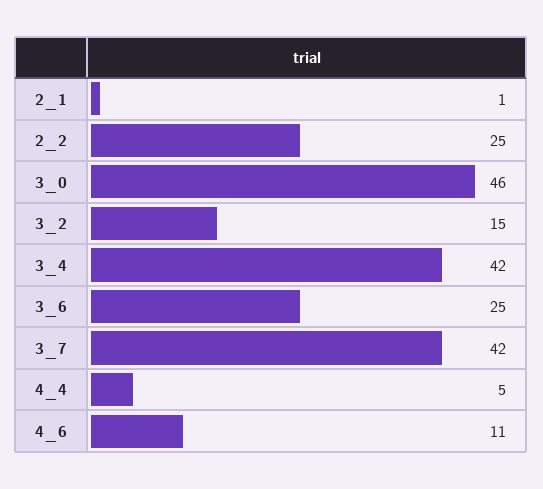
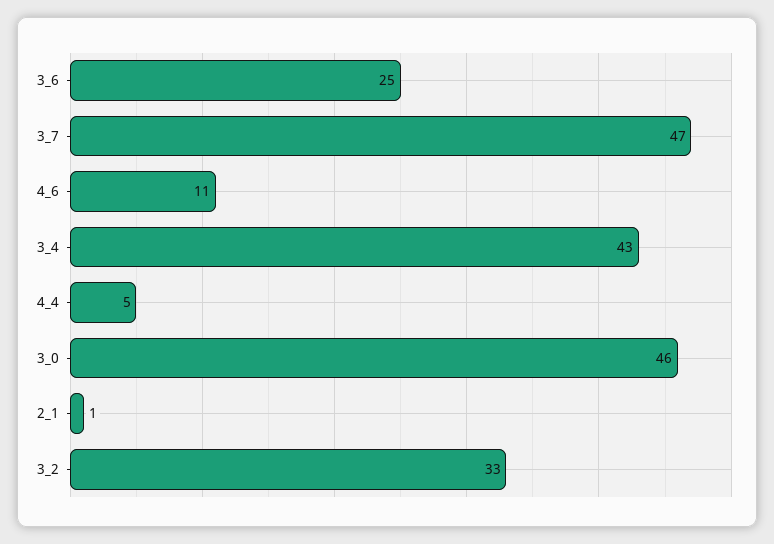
  {
    "2_1": 1,
-   "2_2": 25,
    "3_0": 46,
-   "3_2": 15,
+   "3_2": 33,
-   "3_4": 42,
+   "3_4": 43,
    "3_6": 25,
-   "3_7": 42,
+   "3_7": 47,
    "4_4": 5,
    "4_6": 11
  }

